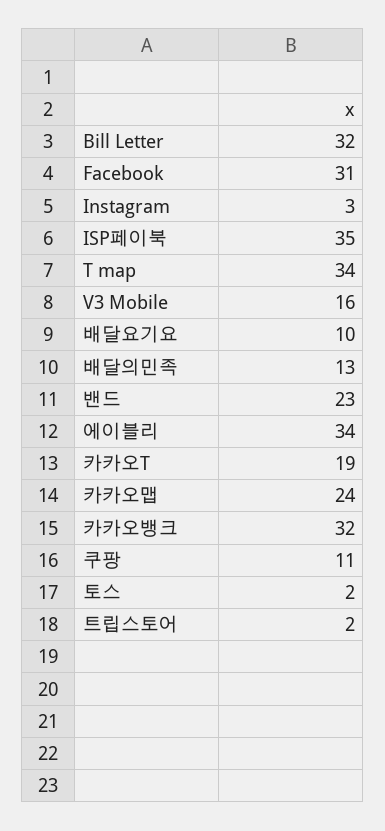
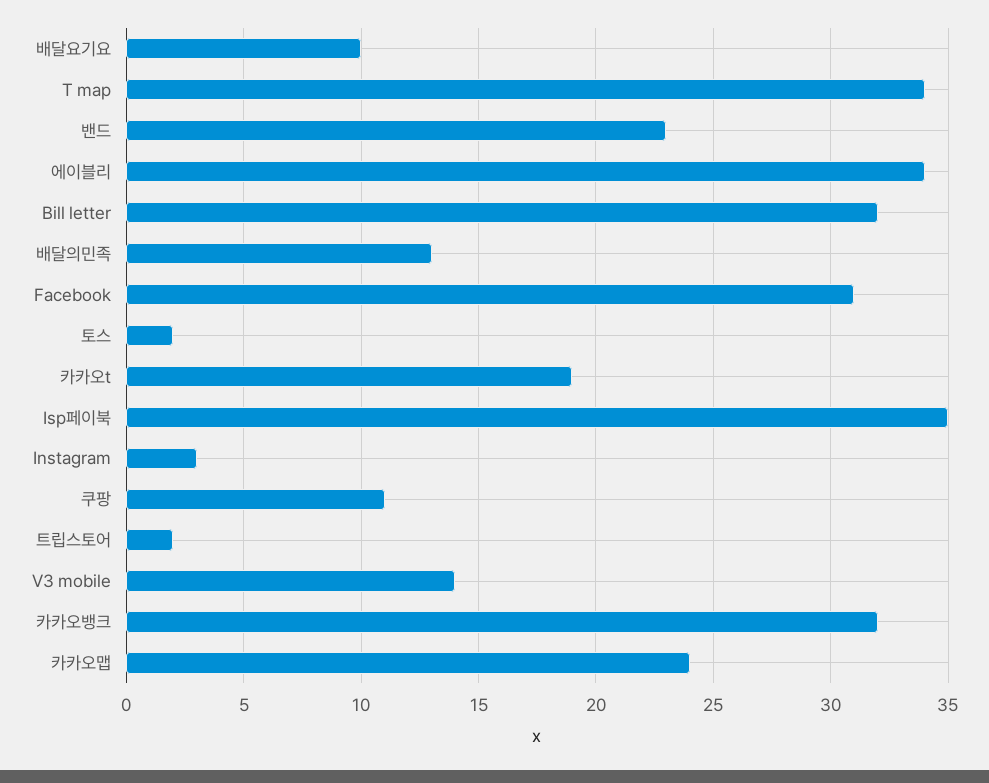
  {
    "Bill Letter": 32,
    "Facebook": 31,
    "Instagram": 3,
    "ISP페이북": 35,
    "T map": 34,
-   "V3 Mobile": 16,
+   "V3 Mobile": 14,
    "배달요기요": 10,
    "배달의민족": 13,
    "밴드": 23,
    "에이블리": 34,
    "카카오T": 19,
    "카카오맵": 24,
    "카카오뱅크": 32,
    "쿠팡": 11,
    "토스": 2,
    "트립스토어": 2
  }

